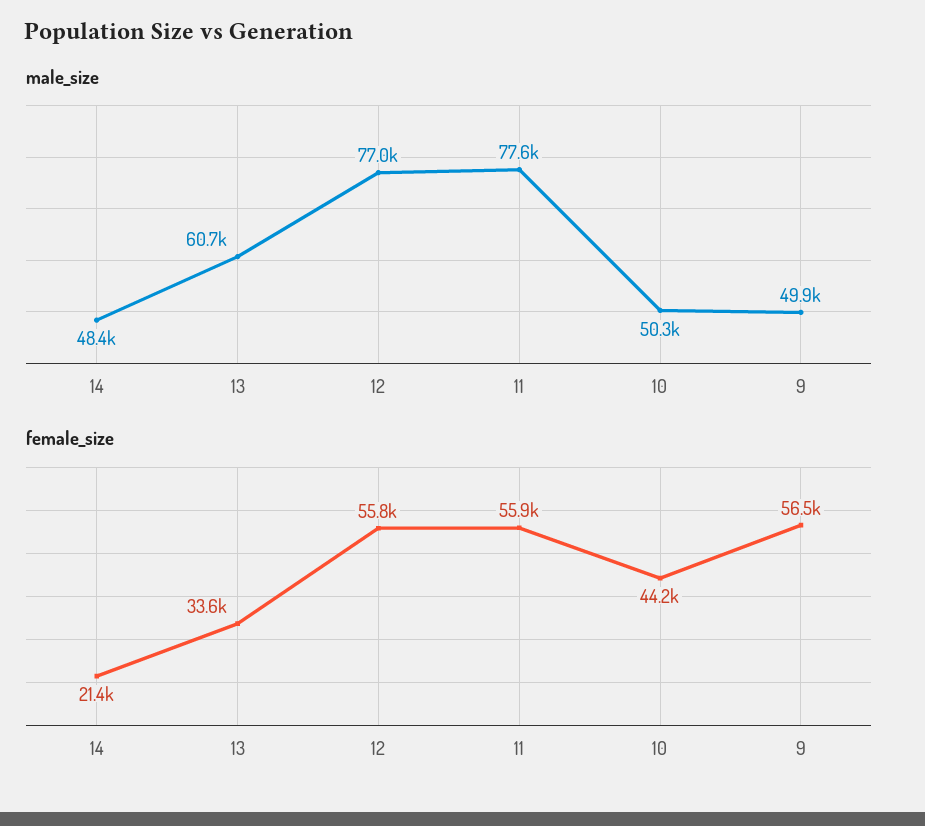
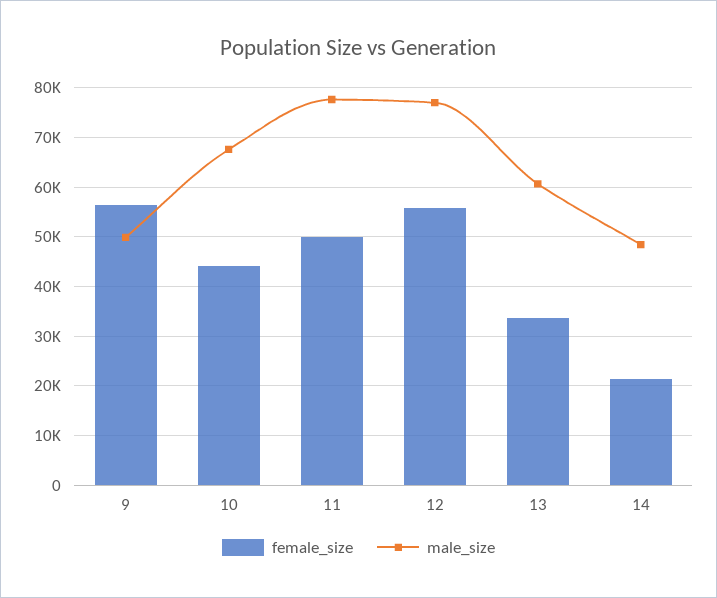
  {
    "male_size": {
      "14": 48400,
      "13": 60700,
      "12": 77000,
      "11": 77600,
-     "10": 50300,
+     "10": 68000,
      "9": 49900
    },
    "female_size": {
      "14": 21400,
      "13": 33600,
      "12": 55800,
-     "11": 55900,
+     "11": 50000,
      "10": 44200,
      "9": 56500
    }
  }

